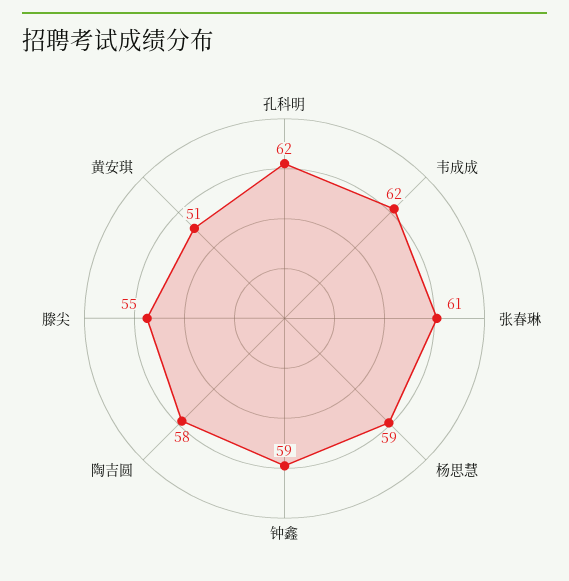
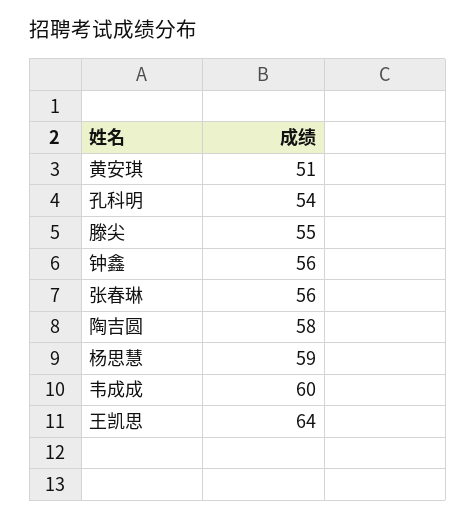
  {
-   "孔科明": 62,
+   "孔科明": 54,
-   "韦成成": 62,
+   "韦成成": 60,
-   "张春琳": 61,
+   "张春琳": 56,
    "杨思慧": 59,
-   "钟鑫": 59,
+   "钟鑫": 56,
    "陶吉圆": 58,
    "滕尖": 55,
-   "黄安琪": 51
+   "黄安琪": 51,
+   "王凯思": 64
  }

